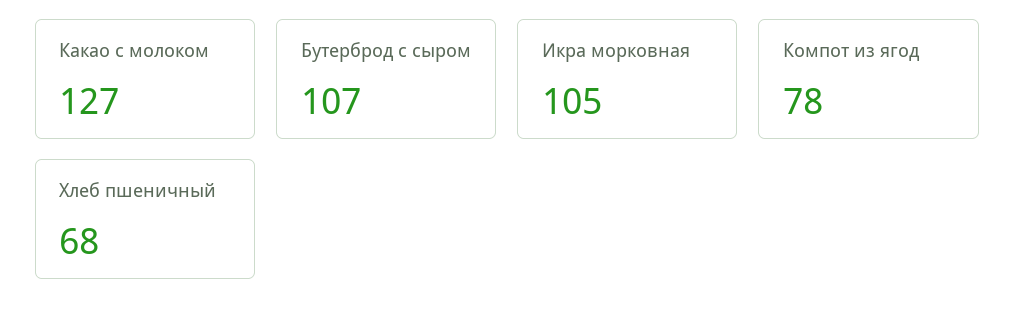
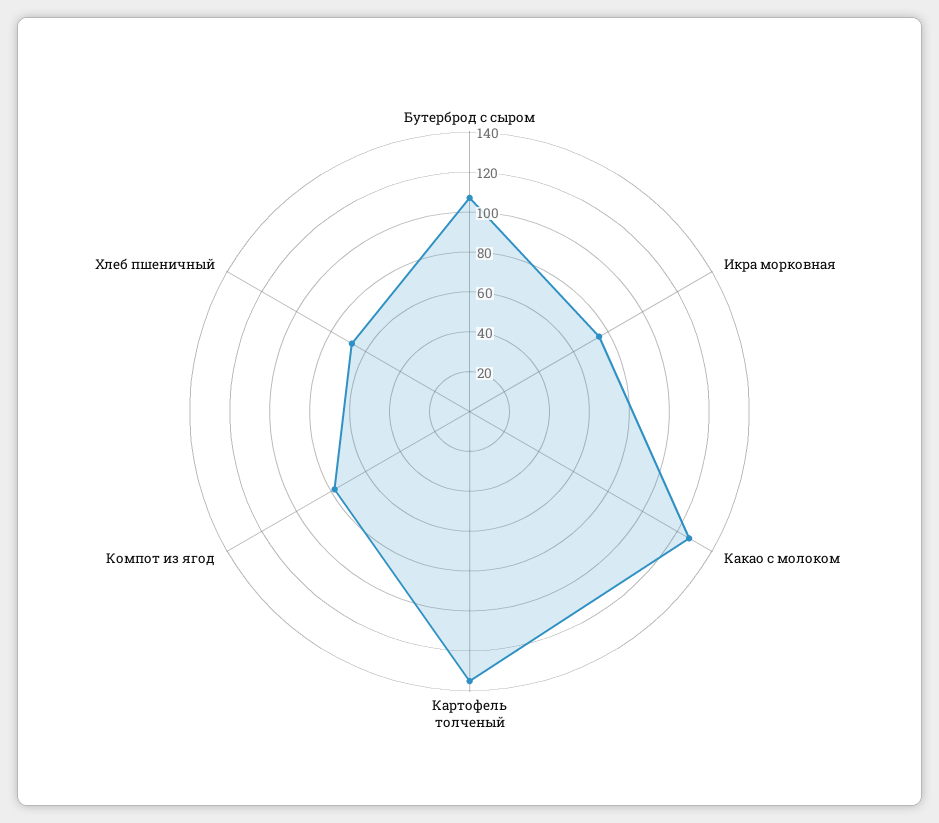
  {
    "Какао с молоком": 127,
    "Бутерброд с сыром": 107,
-   "Икра морковная": 105,
+   "Икра морковная": 75,
    "Компот из ягод": 78,
-   "Хлеб пшеничный": 68
+   "Хлеб пшеничный": 68,
+   "Картофель толченый": 135
  }

